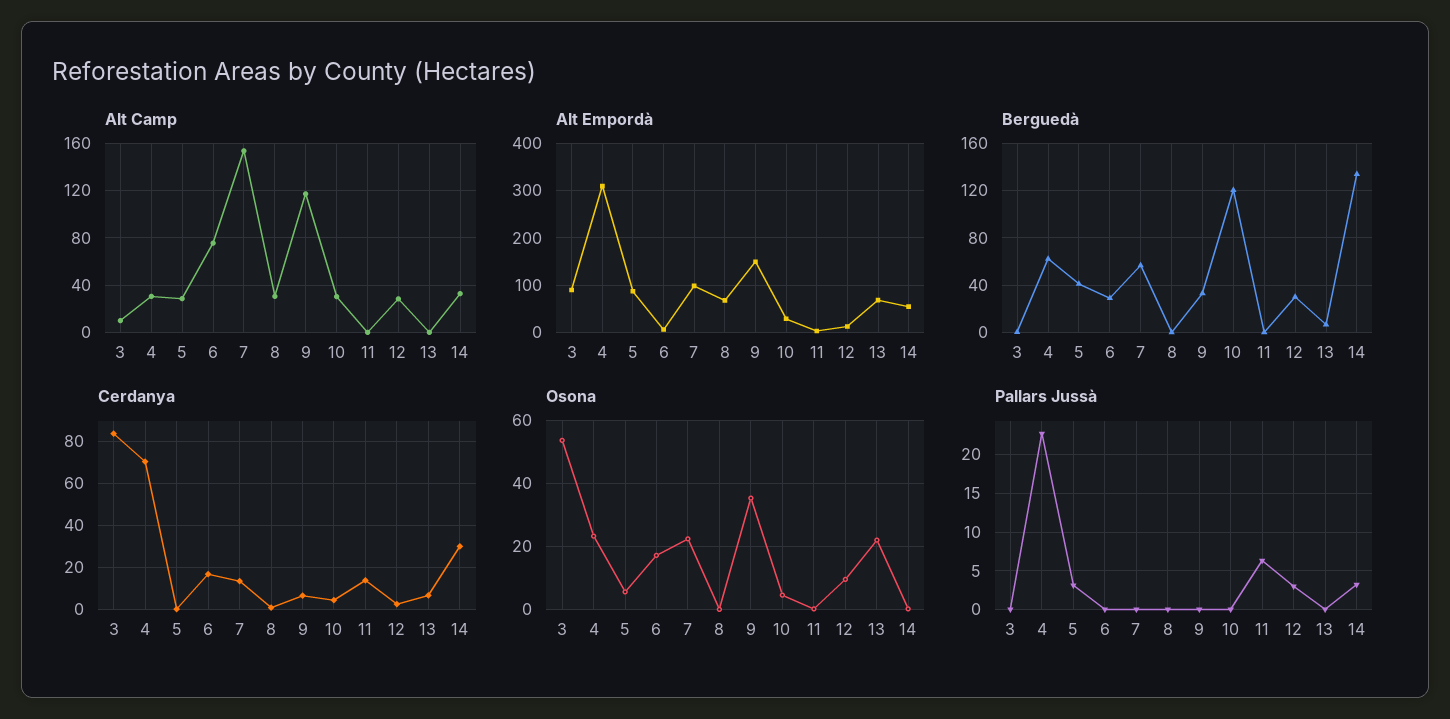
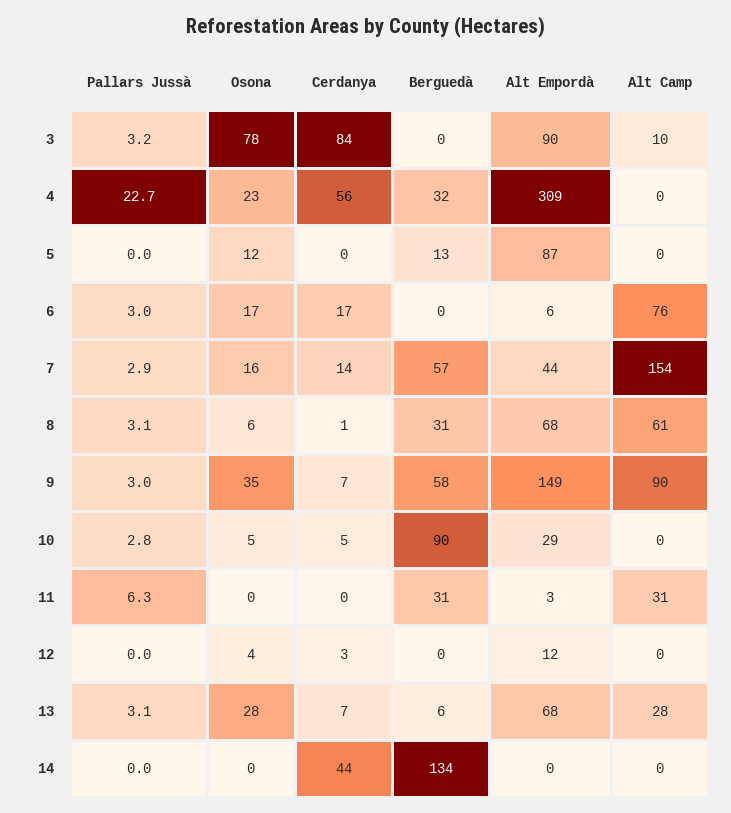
  {
    "Alt Camp": {
      "3": 10,
-     "4": 30,
+     "4": 0,
-     "5": 30,
+     "5": 0,
      "6": 76,
      "7": 154,
-     "8": 30,
+     "8": 61,
-     "9": 120,
+     "9": 90,
-     "10": 30,
+     "10": 0,
-     "11": 0,
+     "11": 31,
-     "12": 30,
+     "12": 0,
-     "13": 0,
+     "13": 28,
-     "14": 30
+     "14": 0
    },
    "Alt Empordà": {
      "3": 90,
      "4": 309,
      "5": 87,
      "6": 6,
-     "7": 100,
+     "7": 44,
      "8": 68,
      "9": 149,
      "10": 29,
      "11": 3,
      "12": 12,
      "13": 68,
-     "14": 60
+     "14": 0
    },
    "Berguedà": {
      "3": 0,
-     "4": 60,
+     "4": 32,
-     "5": 40,
+     "5": 13,
-     "6": 30,
+     "6": 0,
      "7": 57,
-     "8": 0,
+     "8": 31,
-     "9": 30,
+     "9": 58,
-     "10": 120,
+     "10": 90,
-     "11": 0,
+     "11": 31,
-     "12": 30,
+     "12": 0,
      "13": 6,
      "14": 134
    },
    "Cerdanya": {
      "3": 84,
-     "4": 70,
+     "4": 56,
      "5": 0,
      "6": 17,
      "7": 14,
      "8": 1,
      "9": 7,
      "10": 5,
-     "11": 15,
+     "11": 0,
      "12": 3,
      "13": 7,
-     "14": 30
+     "14": 44
    },
    "Osona": {
-     "3": 54,
+     "3": 78,
      "4": 23,
-     "5": 6,
+     "5": 12,
      "6": 17,
-     "7": 22,
+     "7": 16,
-     "8": 0,
+     "8": 6,
      "9": 35,
      "10": 5,
      "11": 0,
-     "12": 10,
+     "12": 4,
-     "13": 22,
+     "13": 28,
      "14": 0
    },
    "Pallars Jussà": {
-     "3": 0,
+     "3": 3.2,
      "4": 22.7,
-     "5": 3,
+     "5": 0,
-     "6": 0,
+     "6": 3,
-     "7": 0,
+     "7": 2.9,
-     "8": 0,
+     "8": 3.1,
-     "9": 0,
+     "9": 3,
-     "10": 0,
+     "10": 2.8,
      "11": 6.3,
-     "12": 3,
+     "12": 0,
-     "13": 0,
+     "13": 3.1,
-     "14": 3
+     "14": 0
    }
  }

